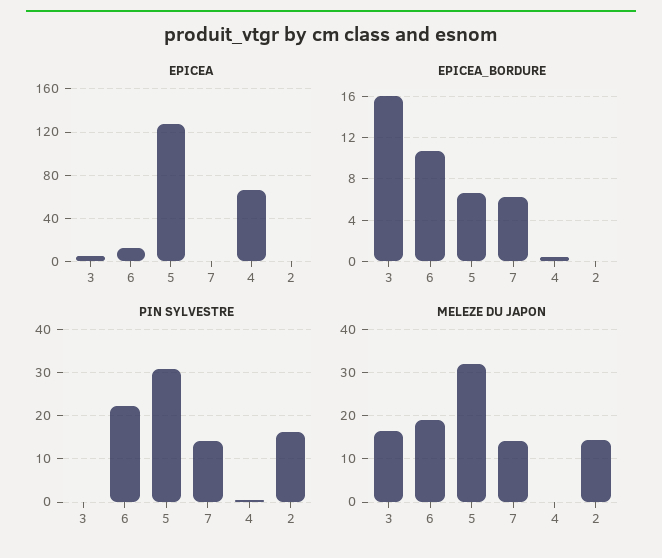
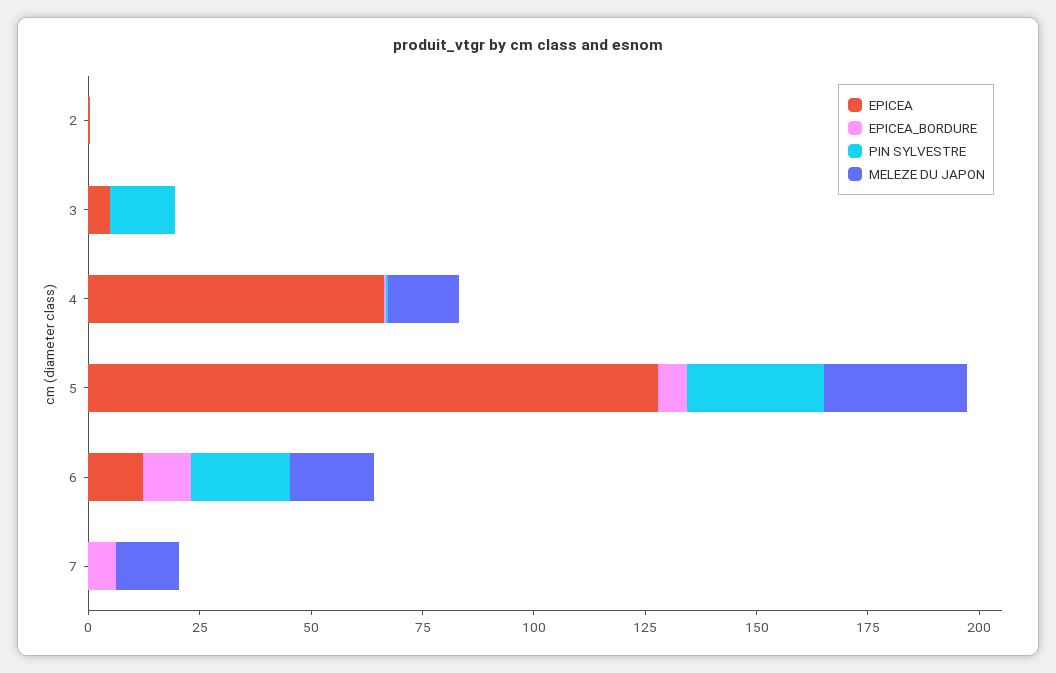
  {
    "EPICEA": {
      "3": 5,
      "6": 10,
      "5": 130,
      "7": 0,
      "4": 65,
      "2": 0
    },
    "EPICEA_BORDURE": {
-     "3": 16,
+     "3": 0,
      "6": 11,
      "5": 7,
      "7": 6,
      "4": 0,
      "2": 0
    },
    "PIN SYLVESTRE": {
-     "3": 0,
+     "3": 15,
      "6": 22,
      "5": 30,
-     "7": 14,
+     "7": 0,
      "4": 0,
-     "2": 16
+     "2": 0
    },
    "MELEZE DU JAPON": {
-     "3": 16,
+     "3": 0,
      "6": 20,
      "5": 32,
      "7": 14,
-     "4": 0,
+     "4": 15,
-     "2": 14
+     "2": 0
    }
  }

